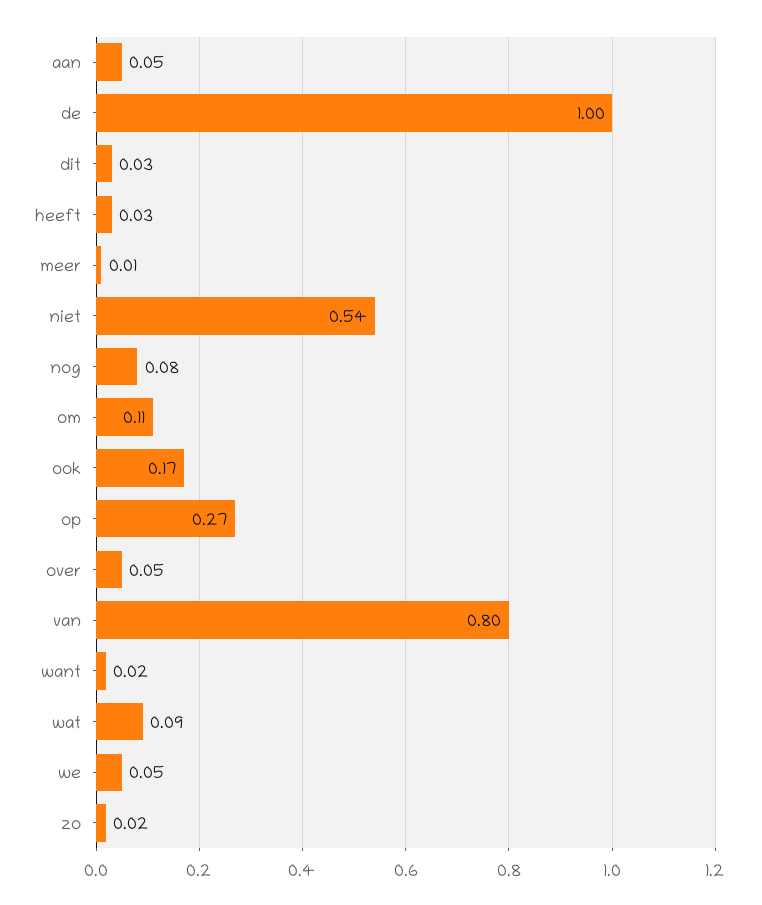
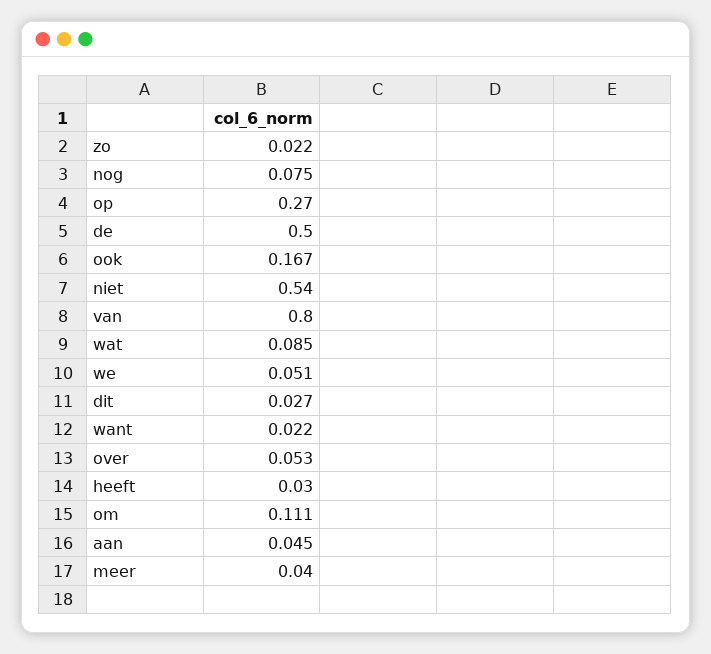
  {
    "aan": 0.045,
-   "de": 1,
+   "de": 0.5,
    "dit": 0.027,
    "heeft": 0.03,
-   "meer": 0.01,
+   "meer": 0.04,
    "niet": 0.54,
    "nog": 0.075,
    "om": 0.111,
    "ook": 0.167,
    "op": 0.27,
    "over": 0.053,
    "van": 0.8,
    "want": 0.022,
    "wat": 0.085,
    "we": 0.051,
    "zo": 0.022
  }

